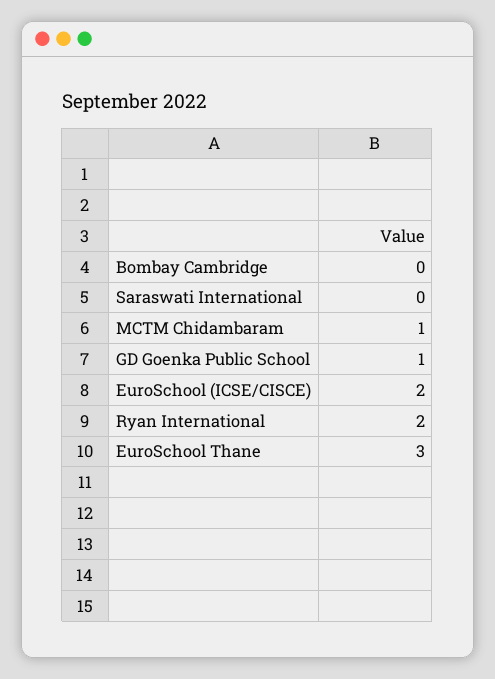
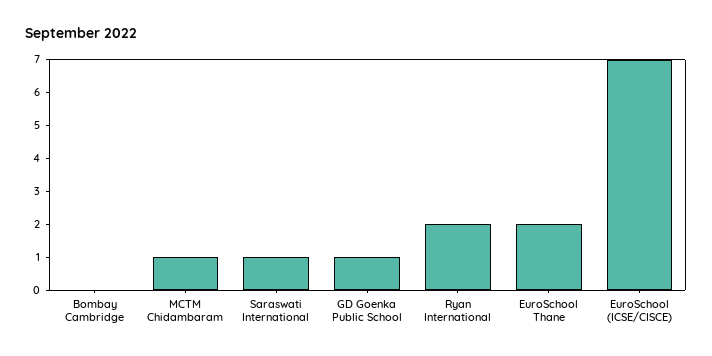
  {
    "Bombay Cambridge": 0,
-   "Saraswati International": 0,
+   "Saraswati International": 1,
    "MCTM Chidambaram": 1,
    "GD Goenka Public School": 1,
-   "EuroSchool (ICSE/CISCE)": 2,
+   "EuroSchool (ICSE/CISCE)": 7,
    "Ryan International": 2,
-   "EuroSchool Thane": 3
+   "EuroSchool Thane": 2
  }

